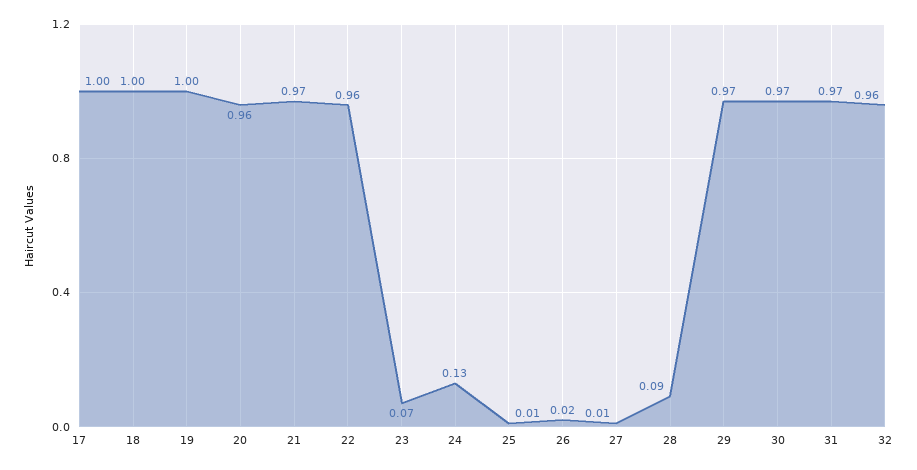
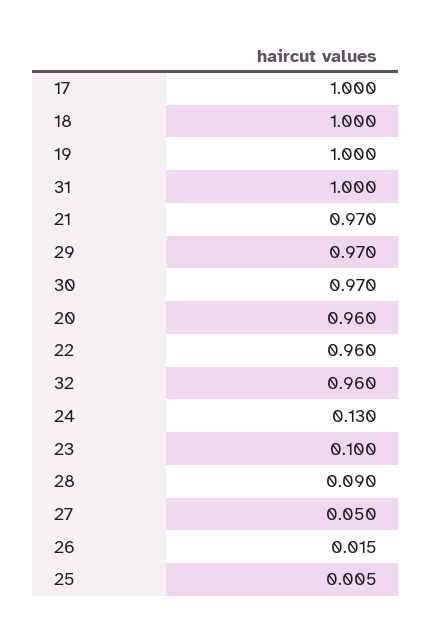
  {
    "17": 1,
    "18": 1,
    "19": 1,
    "20": 0.96,
    "21": 0.97,
    "22": 0.96,
-   "23": 0.07,
+   "23": 0.1,
    "24": 0.13,
    "25": 0.005,
    "26": 0.015,
-   "27": 0.01,
+   "27": 0.05,
    "28": 0.09,
    "29": 0.97,
    "30": 0.97,
-   "31": 0.97,
+   "31": 1,
    "32": 0.96
  }

